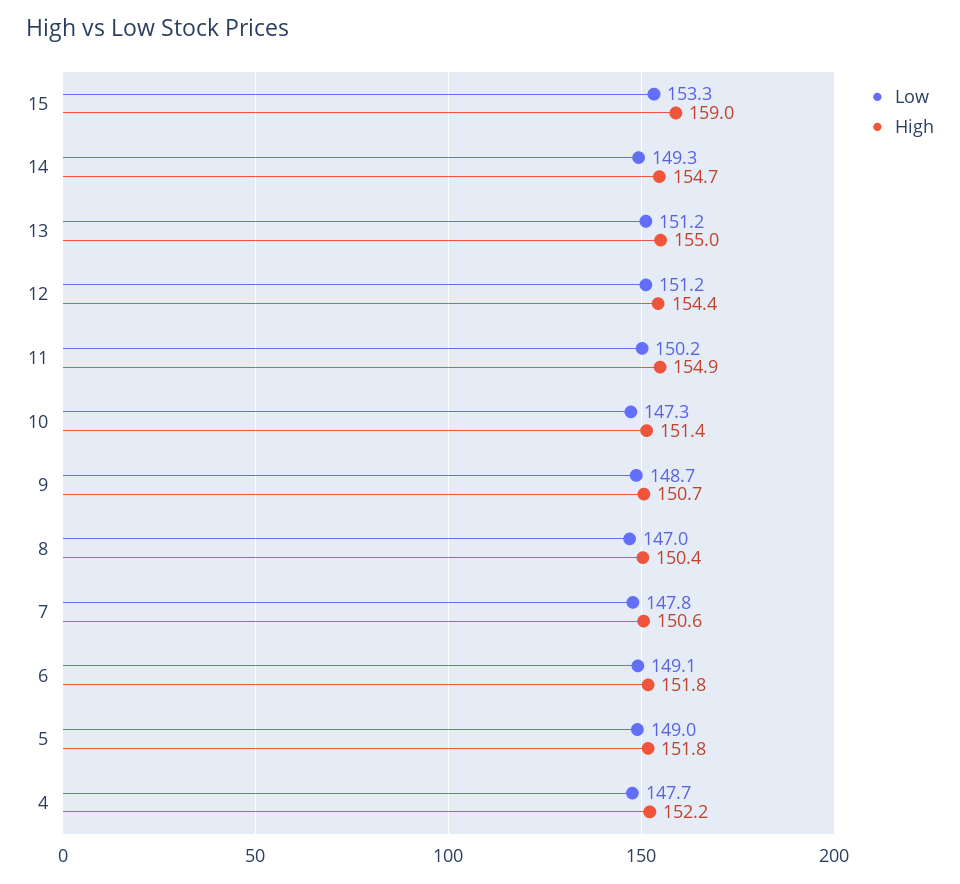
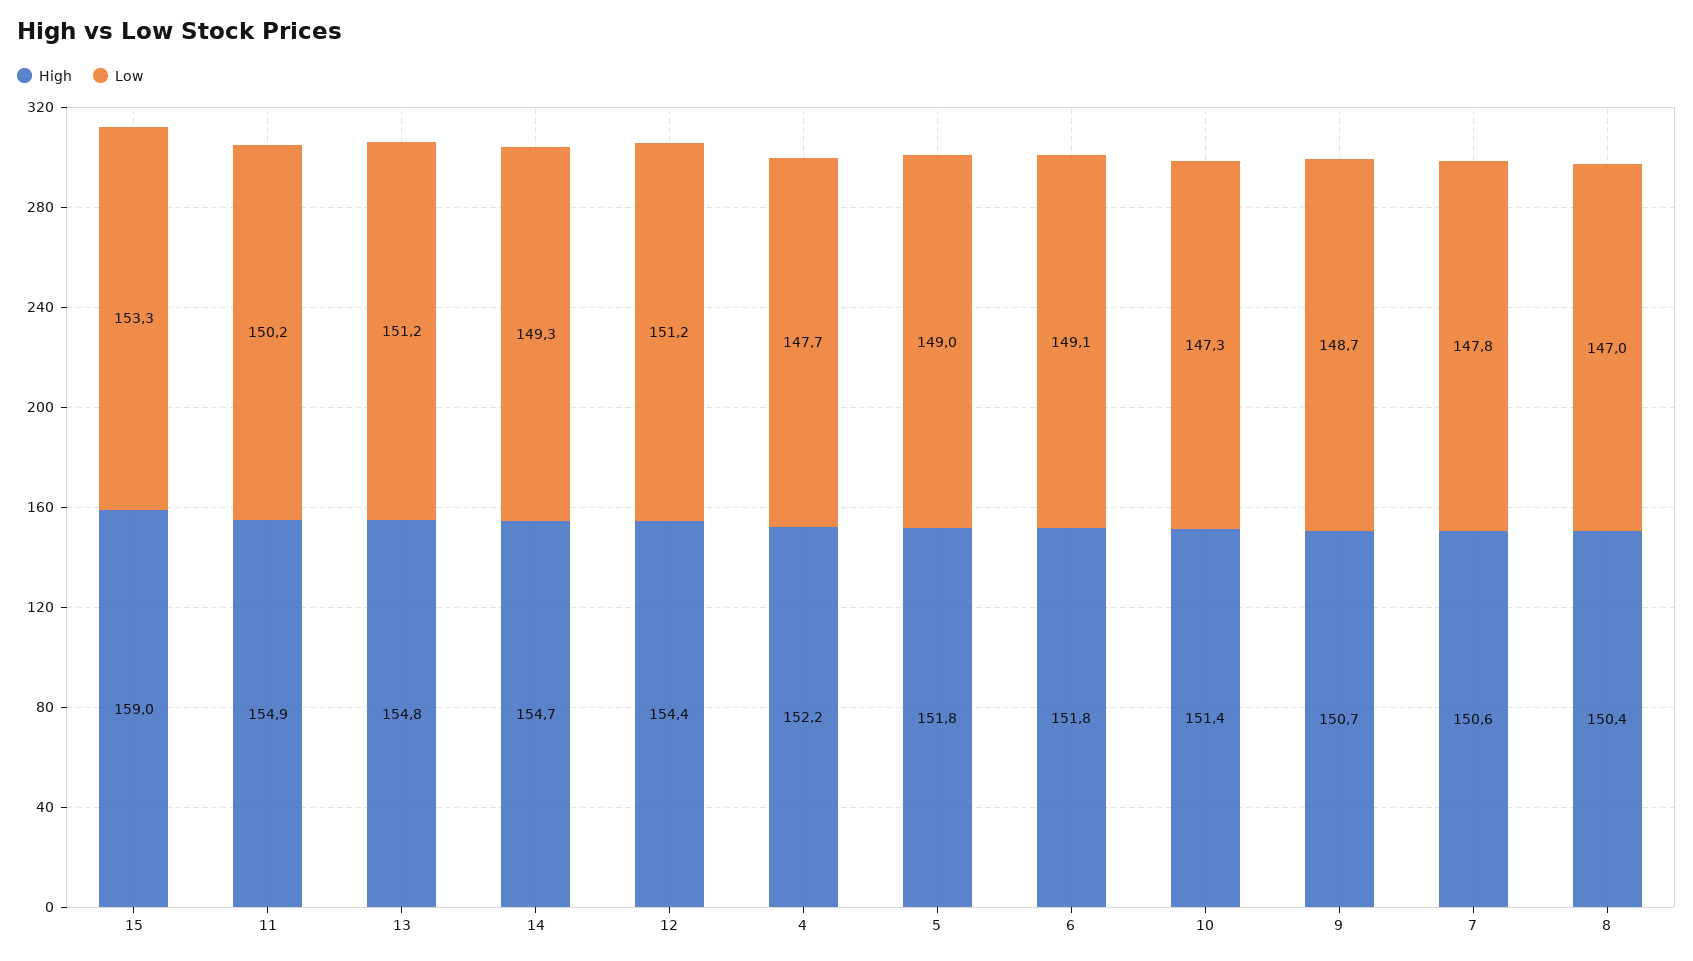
  {
    "Low": {
      "15": 153.3,
      "14": 149.3,
      "13": 151.2,
      "12": 151.2,
      "11": 150.2,
      "10": 147.3,
      "9": 148.7,
      "8": 147,
      "7": 147.8,
      "6": 149.1,
      "5": 149,
      "4": 147.7
    },
    "High": {
      "15": 159,
      "14": 154.7,
-     "13": 155,
+     "13": 154.8,
      "12": 154.4,
      "11": 154.9,
      "10": 151.4,
      "9": 150.7,
      "8": 150.4,
      "7": 150.6,
      "6": 151.8,
      "5": 151.8,
      "4": 152.2
    }
  }

